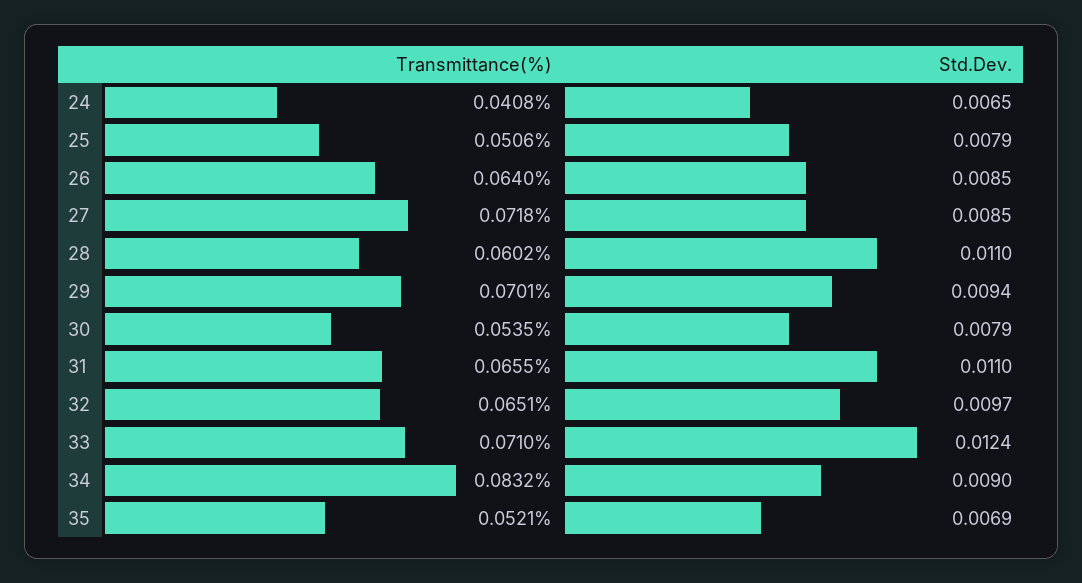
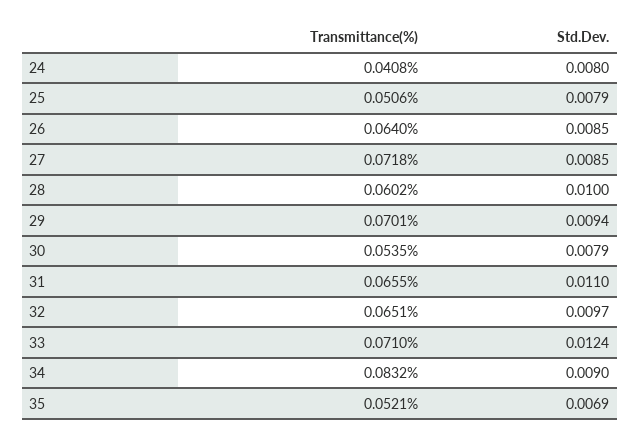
  {
    "Transmittance(%)": {
      "24": 0.0408,
      "25": 0.0506,
      "26": 0.064,
      "27": 0.0718,
      "28": 0.0602,
      "29": 0.0701,
      "30": 0.0535,
      "31": 0.0655,
      "32": 0.0651,
      "33": 0.071,
      "34": 0.0832,
      "35": 0.0521
    },
    "Std.Dev.": {
-     "24": 0.0065,
+     "24": 0.008,
      "25": 0.0079,
      "26": 0.0085,
      "27": 0.0085,
-     "28": 0.011,
+     "28": 0.01,
      "29": 0.0094,
      "30": 0.0079,
      "31": 0.011,
      "32": 0.0097,
      "33": 0.0124,
      "34": 0.009,
      "35": 0.0069
    }
  }

